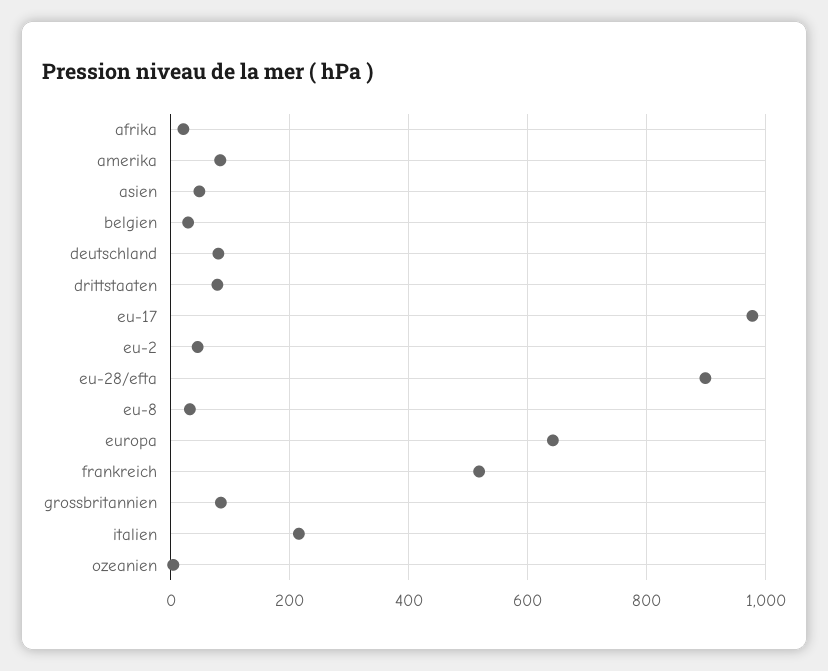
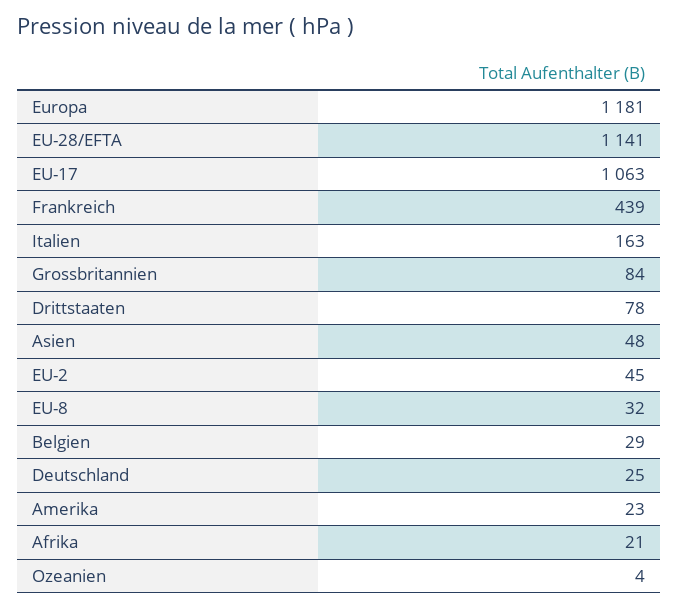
  {
    "afrika": 21,
-   "amerika": 80,
+   "amerika": 23,
    "asien": 48,
    "belgien": 29,
-   "deutschland": 80,
+   "deutschland": 25,
    "drittstaaten": 78,
-   "eu-17": 980,
+   "eu-17": 1063,
    "eu-2": 45,
-   "eu-28/efta": 900,
+   "eu-28/efta": 1141,
    "eu-8": 32,
-   "europa": 640,
+   "europa": 1181,
-   "frankreich": 520,
+   "frankreich": 439,
    "grossbritannien": 84,
-   "italien": 220,
+   "italien": 163,
    "ozeanien": 4
  }

